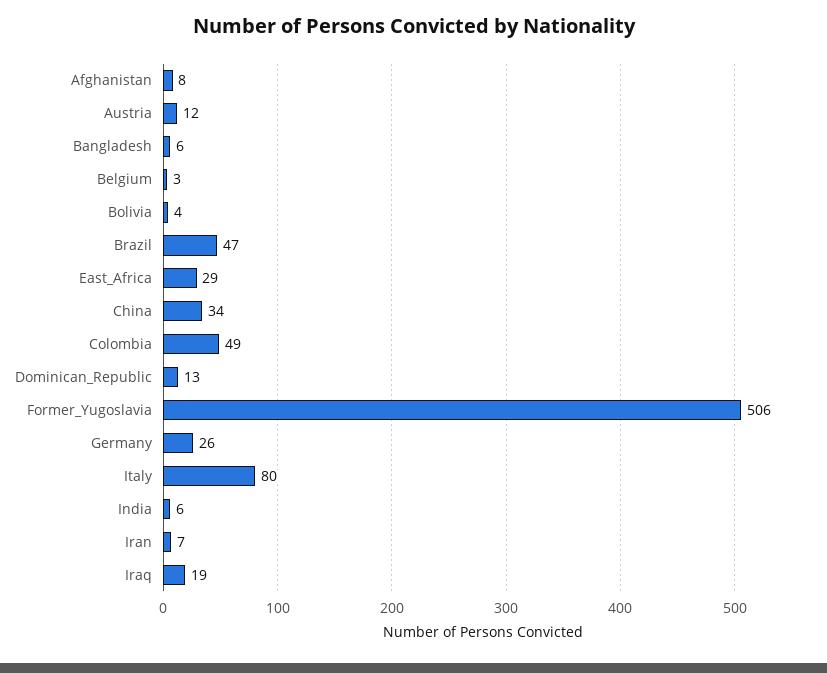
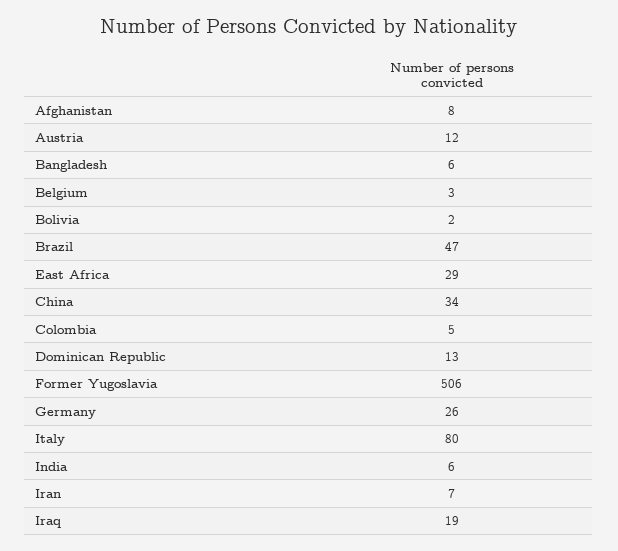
  {
    "Afghanistan": 8,
    "Austria": 12,
    "Bangladesh": 6,
    "Belgium": 3,
-   "Bolivia": 4,
+   "Bolivia": 2,
    "Brazil": 47,
    "East_Africa": 29,
    "China": 34,
-   "Colombia": 49,
+   "Colombia": 5,
    "Dominican_Republic": 13,
    "Former_Yugoslavia": 506,
    "Germany": 26,
    "Italy": 80,
    "India": 6,
    "Iran": 7,
    "Iraq": 19
  }

